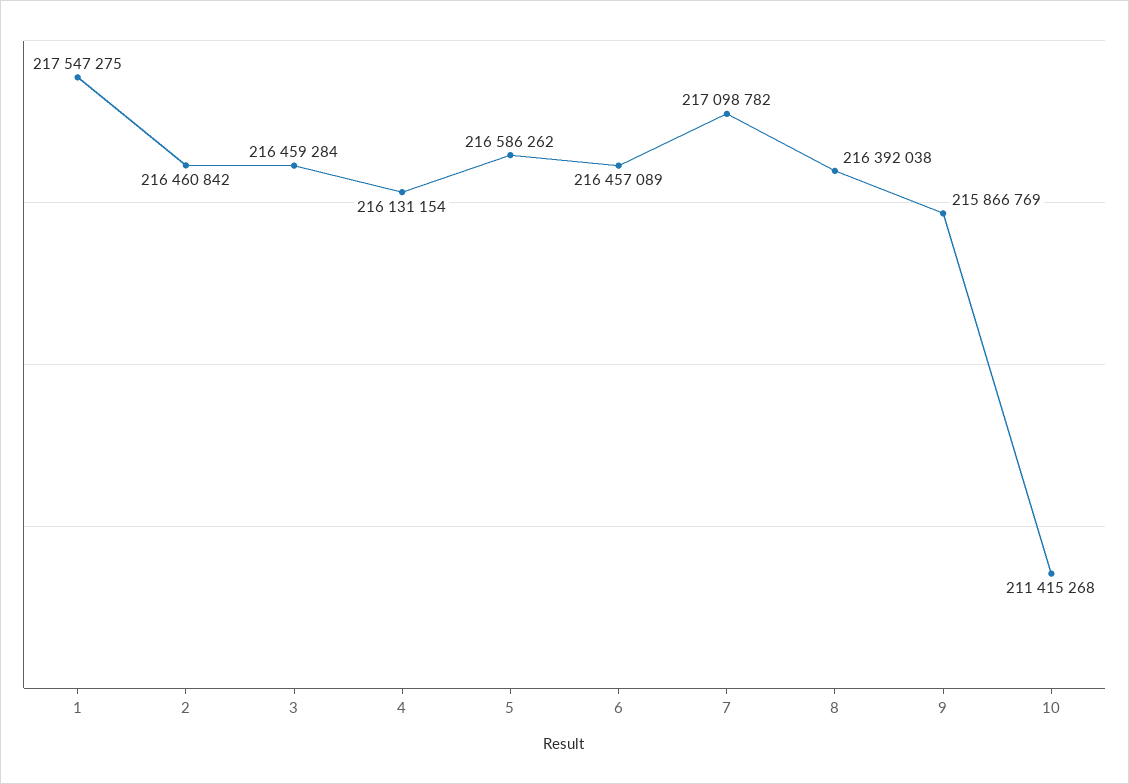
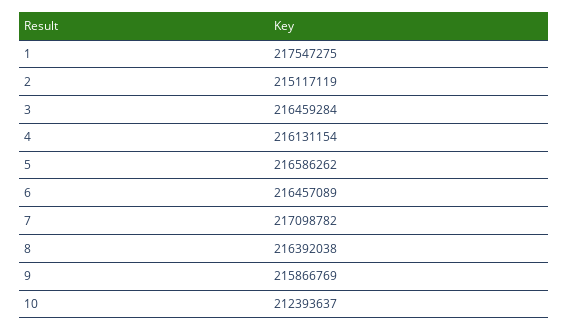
  {
    "1": 217547275,
-   "2": 216460842,
+   "2": 215117119,
    "3": 216459284,
    "4": 216131154,
    "5": 216586262,
    "6": 216457089,
    "7": 217098782,
    "8": 216392038,
    "9": 215866769,
-   "10": 211415268
+   "10": 212393637
  }

